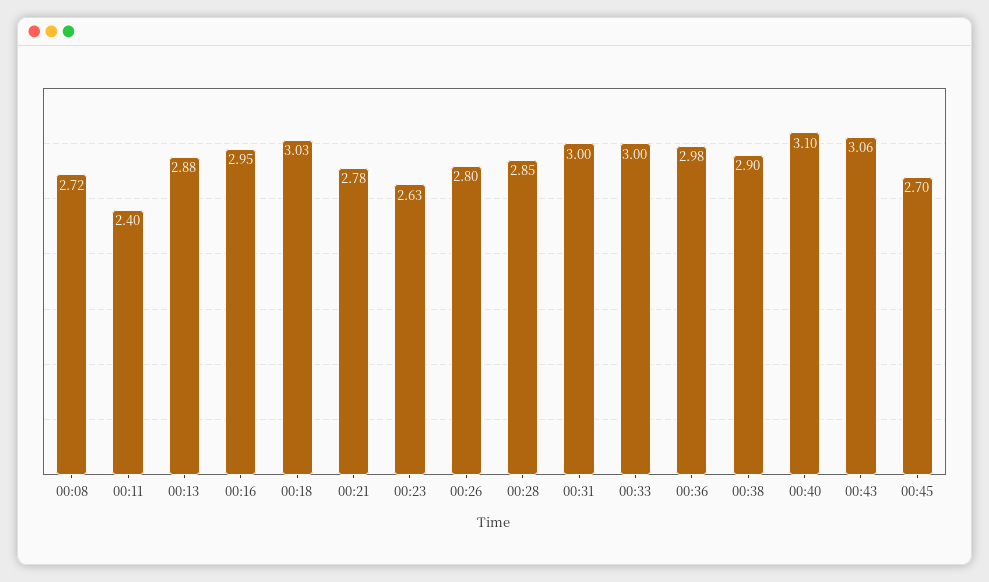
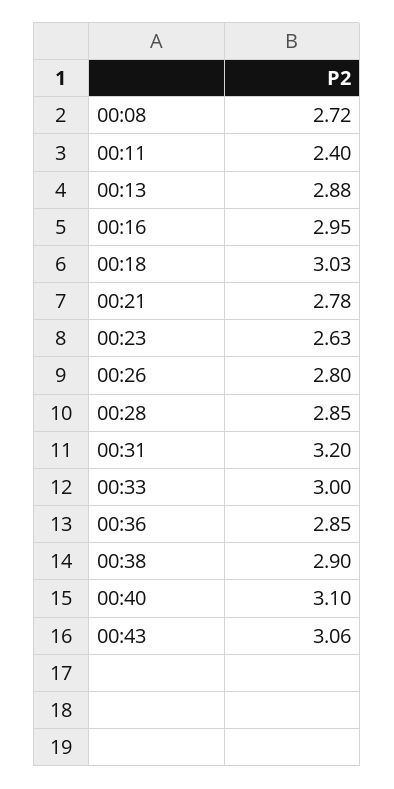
  {
    "00:08": 2.72,
    "00:11": 2.4,
    "00:13": 2.88,
    "00:16": 2.95,
    "00:18": 3.03,
    "00:21": 2.78,
    "00:23": 2.63,
    "00:26": 2.8,
    "00:28": 2.85,
-   "00:31": 3,
+   "00:31": 3.2,
    "00:33": 3,
-   "00:36": 2.98,
+   "00:36": 2.85,
    "00:38": 2.9,
    "00:40": 3.1,
-   "00:43": 3.06,
+   "00:43": 3.06
-   "00:45": 2.7
  }

